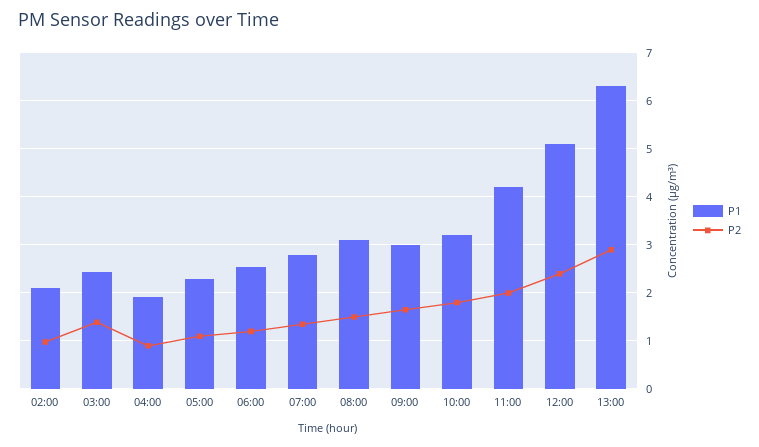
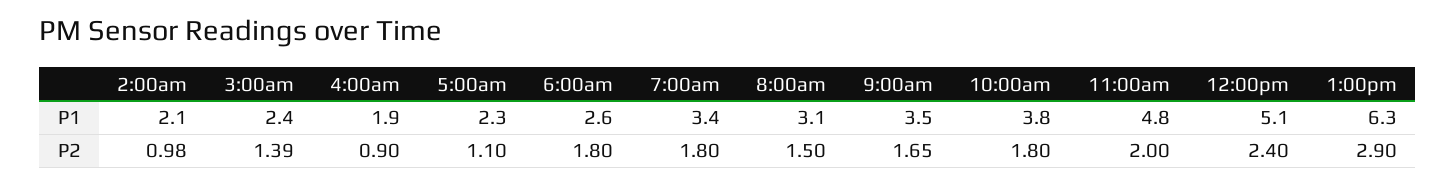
  {
    "P1": {
      "02:00": 2.1,
      "03:00": 2.4,
      "04:00": 1.9,
      "05:00": 2.3,
      "06:00": 2.6,
-     "07:00": 2.8,
+     "07:00": 3.4,
      "08:00": 3.1,
-     "09:00": 3,
+     "09:00": 3.5,
-     "10:00": 3.2,
+     "10:00": 3.8,
-     "11:00": 4.2,
+     "11:00": 4.8,
      "12:00": 5.1,
      "13:00": 6.3
    },
    "P2": {
      "02:00": 0.98,
      "03:00": 1.39,
      "04:00": 0.9,
      "05:00": 1.1,
-     "06:00": 1.2,
+     "06:00": 1.8,
-     "07:00": 1.4,
+     "07:00": 1.8,
      "08:00": 1.5,
      "09:00": 1.65,
      "10:00": 1.8,
      "11:00": 2,
      "12:00": 2.4,
      "13:00": 2.9
    }
  }

